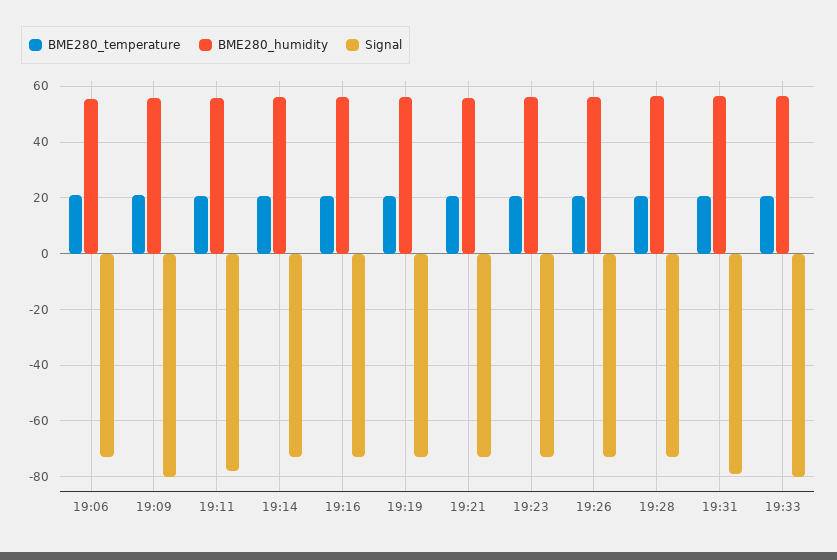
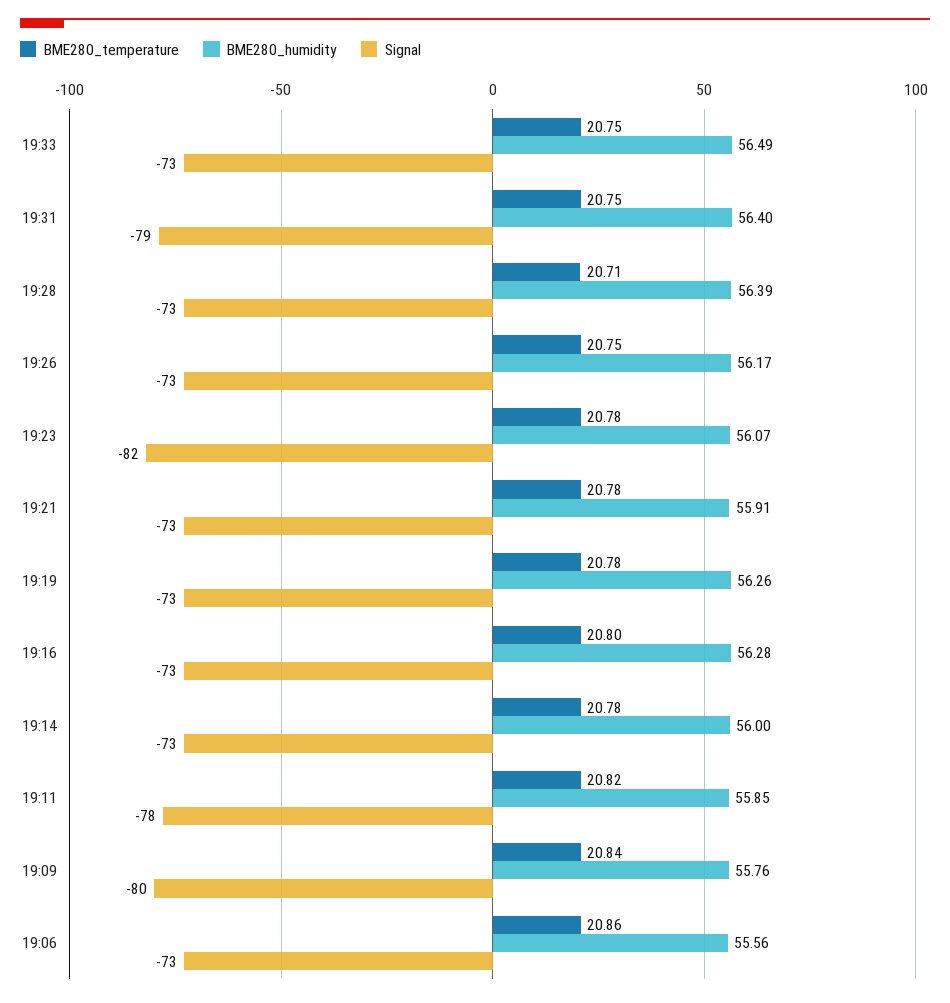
  {
    "BME280_temperature": {
      "19:06": 20.86,
      "19:09": 20.84,
      "19:11": 20.82,
      "19:14": 20.78,
      "19:16": 20.8,
      "19:19": 20.78,
      "19:21": 20.78,
      "19:23": 20.78,
      "19:26": 20.75,
      "19:28": 20.71,
      "19:31": 20.75,
      "19:33": 20.75
    },
    "BME280_humidity": {
      "19:06": 55.56,
      "19:09": 55.76,
      "19:11": 55.85,
      "19:14": 56,
      "19:16": 56.28,
      "19:19": 56.26,
      "19:21": 55.91,
      "19:23": 56.07,
      "19:26": 56.17,
      "19:28": 56.39,
      "19:31": 56.4,
      "19:33": 56.49
    },
    "Signal": {
      "19:06": -73,
      "19:09": -80,
      "19:11": -78,
      "19:14": -73,
      "19:16": -73,
      "19:19": -73,
      "19:21": -73,
-     "19:23": -72.5,
+     "19:23": -82,
      "19:26": -73,
      "19:28": -73,
      "19:31": -79,
-     "19:33": -80
+     "19:33": -73
    }
  }

